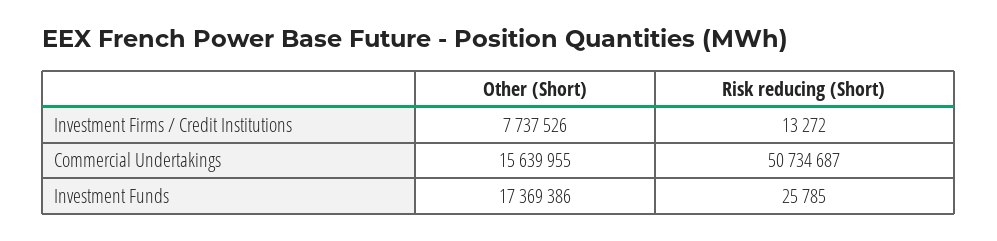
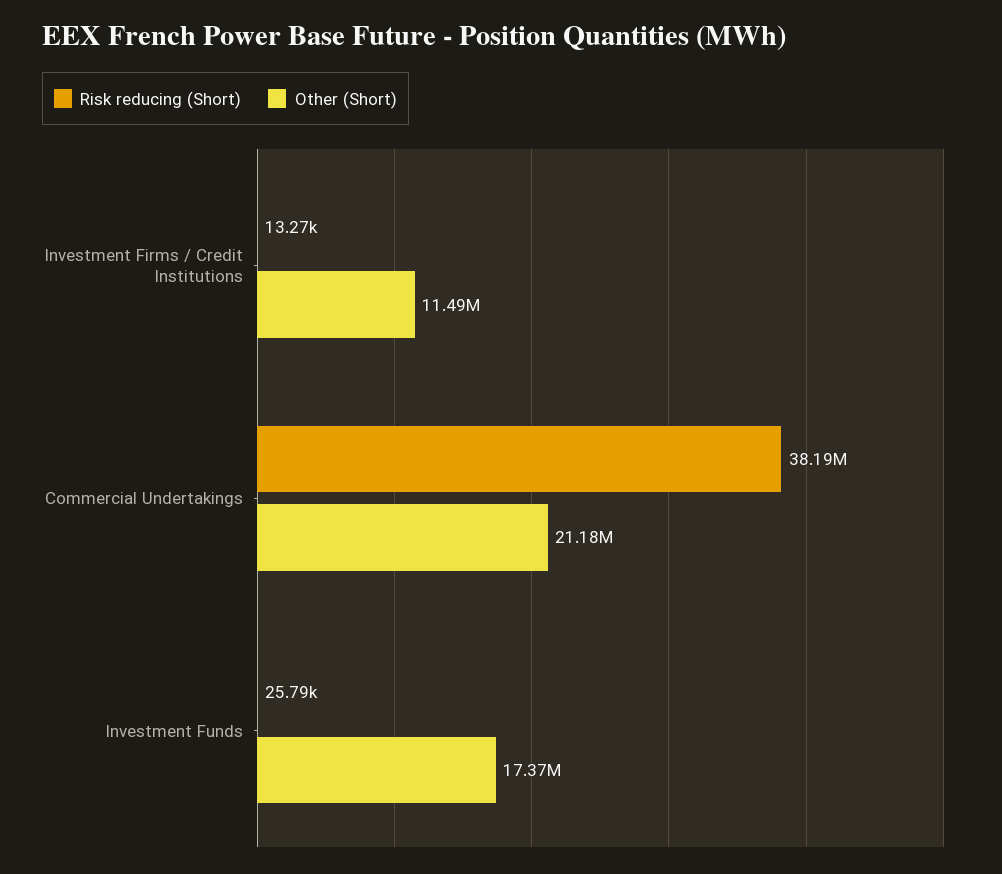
  {
    "Other (Short)": {
-     "Investment Firms / Credit Institutions": 7737526,
+     "Investment Firms / Credit Institutions": 11490000,
-     "Commercial Undertakings": 15639955,
+     "Commercial Undertakings": 21180000,
      "Investment Funds": 17369386
    },
    "Risk reducing (Short)": {
      "Investment Firms / Credit Institutions": 13272,
-     "Commercial Undertakings": 50734687,
+     "Commercial Undertakings": 38190000,
      "Investment Funds": 25785
    }
  }

